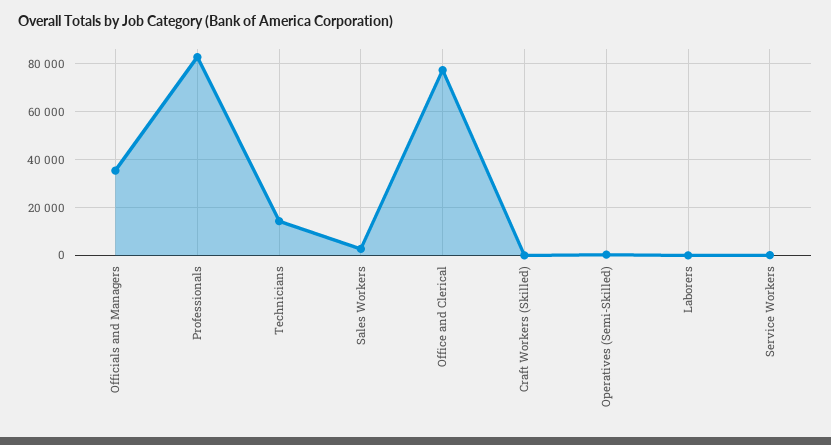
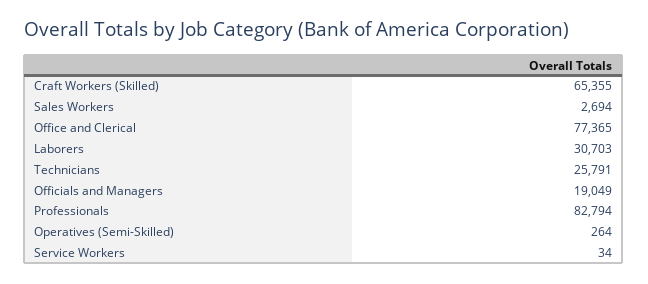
  {
-   "Officials and Managers": 35000,
+   "Officials and Managers": 19049,
    "Professionals": 82794,
-   "Technicians": 15000,
+   "Technicians": 25791,
    "Sales Workers": 2694,
    "Office and Clerical": 77365,
-   "Craft Workers (Skilled)": 0,
+   "Craft Workers (Skilled)": 65355,
    "Operatives (Semi-Skilled)": 264,
-   "Laborers": 0,
+   "Laborers": 30703,
    "Service Workers": 34
  }

